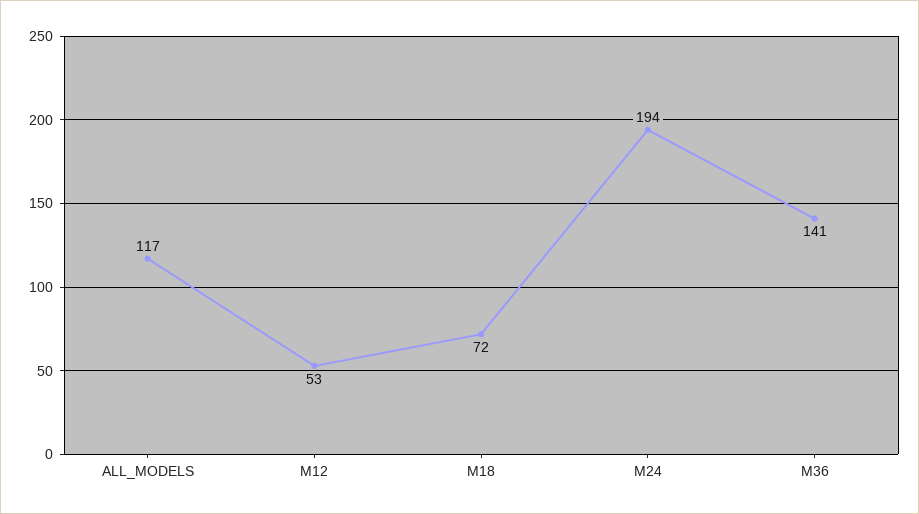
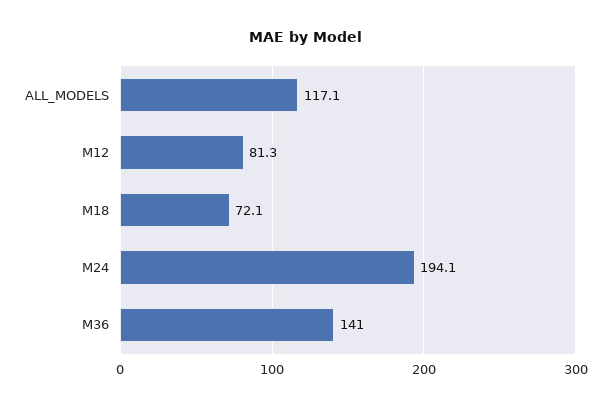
  {
    "ALL_MODELS": 117.1,
-   "M12": 53,
+   "M12": 81.3,
    "M18": 72.1,
    "M24": 194.1,
    "M36": 141
  }

